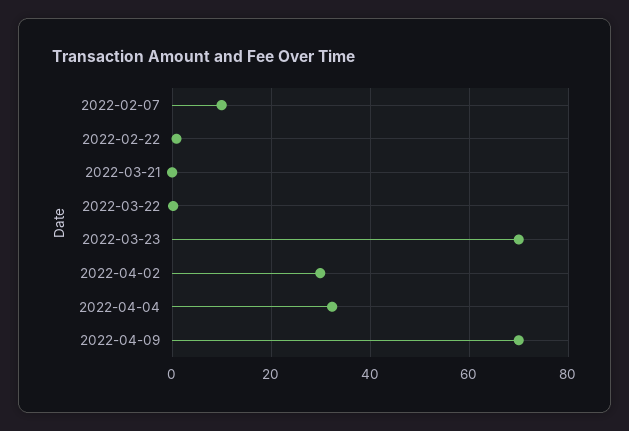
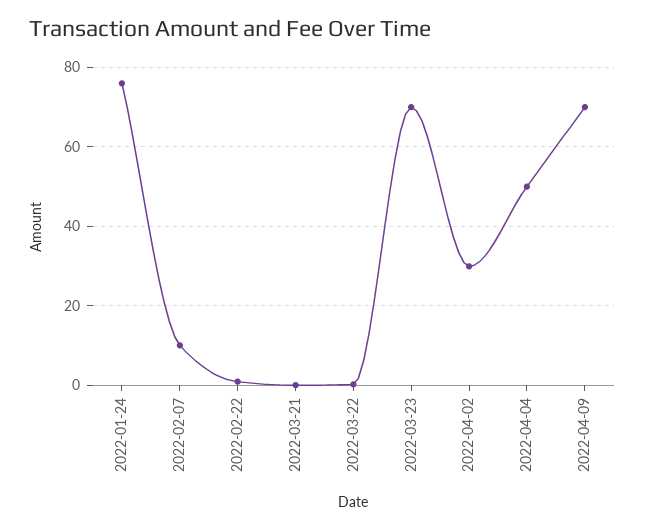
  {
    "2022-02-07": 10,
    "2022-02-22": 0,
    "2022-03-21": 0,
    "2022-03-22": 0,
    "2022-03-23": 70,
    "2022-04-02": 30,
-   "2022-04-04": 32,
+   "2022-04-04": 50,
-   "2022-04-09": 70
+   "2022-04-09": 70,
+   "2022-01-24": 76
  }

